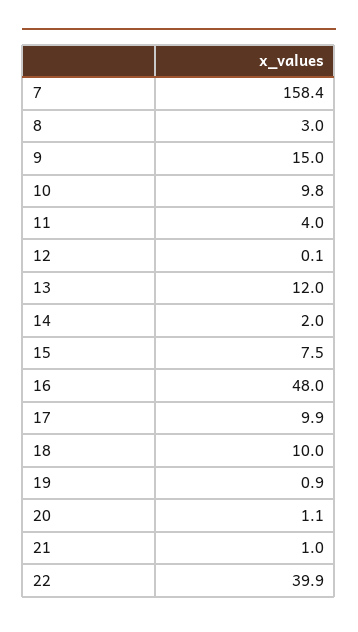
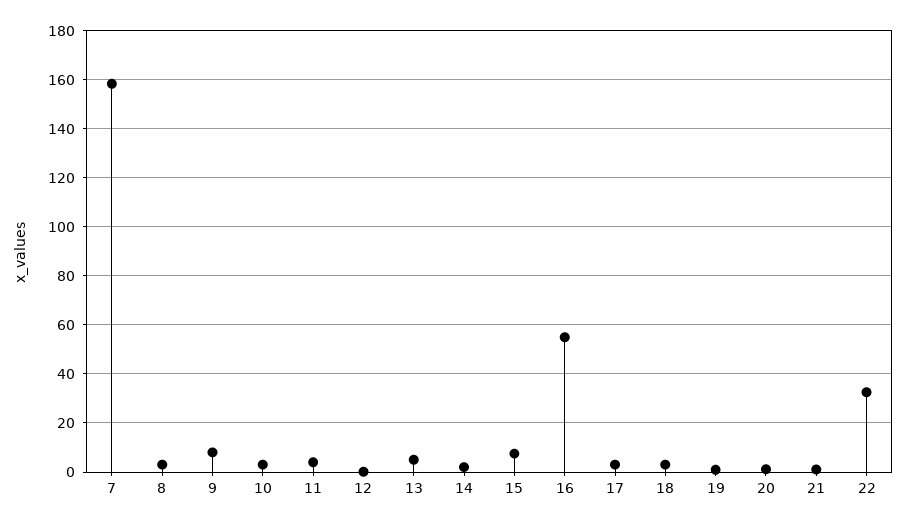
  {
    "7": 158.4,
    "8": 3,
-   "9": 15,
+   "9": 7.5,
-   "10": 9.8,
+   "10": 2.5,
    "11": 4,
    "12": 0.1,
-   "13": 12,
+   "13": 5,
    "14": 2,
    "15": 7.5,
-   "16": 48,
+   "16": 55,
-   "17": 9.9,
+   "17": 2.5,
-   "18": 10,
+   "18": 2.5,
    "19": 0.9,
    "20": 1.1,
    "21": 1,
-   "22": 39.9
+   "22": 32.5
  }

